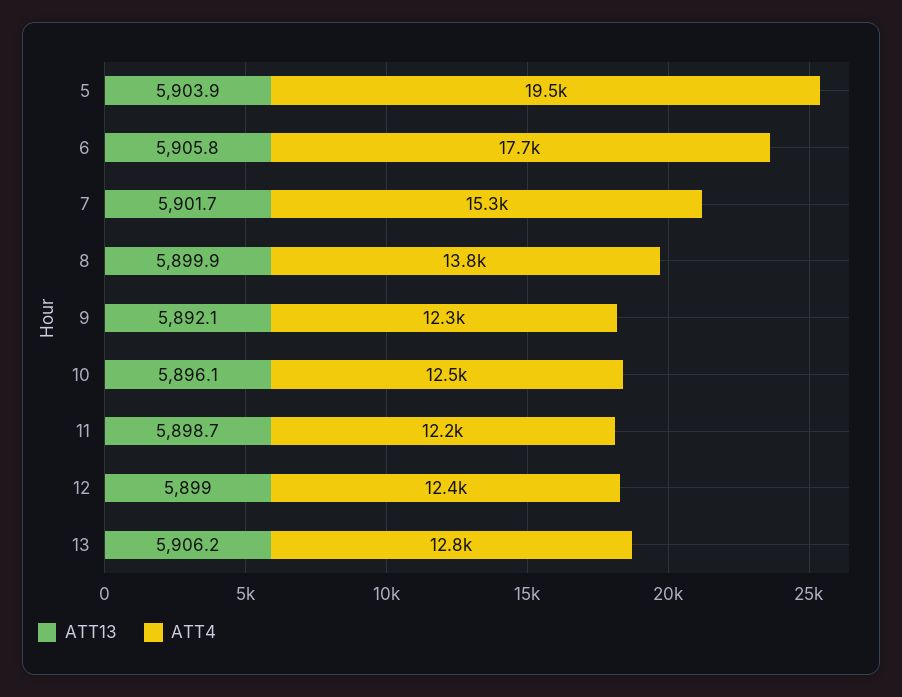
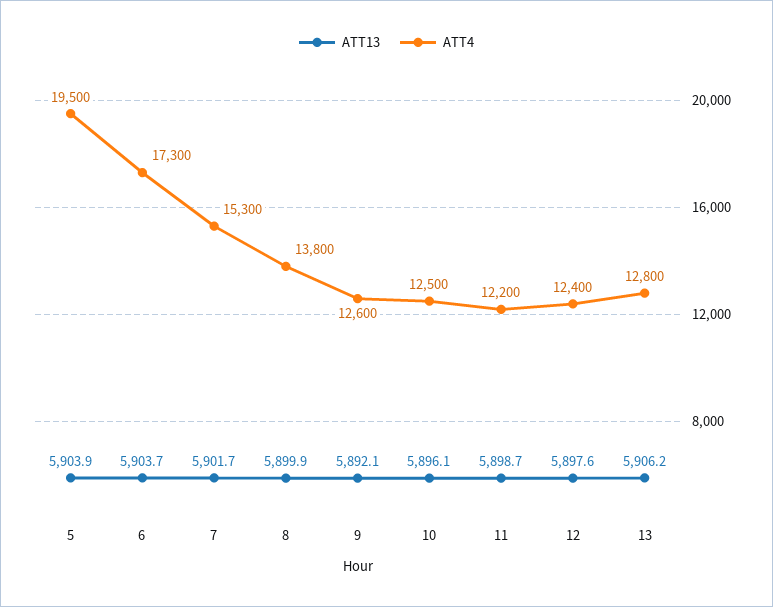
  {
    "ATT13": {
      "5": 5903.9,
-     "6": 5905.8,
+     "6": 5903.7,
      "7": 5901.7,
      "8": 5899.9,
      "9": 5892.1,
      "10": 5896.1,
      "11": 5898.7,
-     "12": 5899,
+     "12": 5897.6,
      "13": 5906.2
    },
    "ATT4": {
      "5": 19500,
-     "6": 17700,
+     "6": 17300,
      "7": 15300,
      "8": 13800,
-     "9": 12300,
+     "9": 12600,
      "10": 12500,
      "11": 12200,
      "12": 12400,
      "13": 12800
    }
  }

